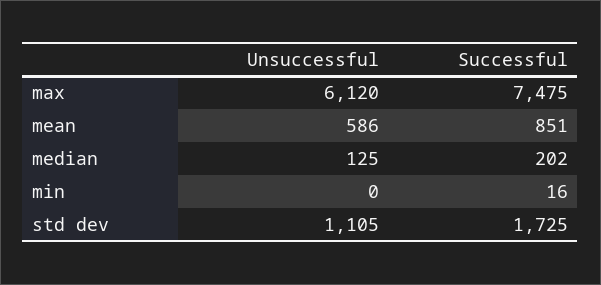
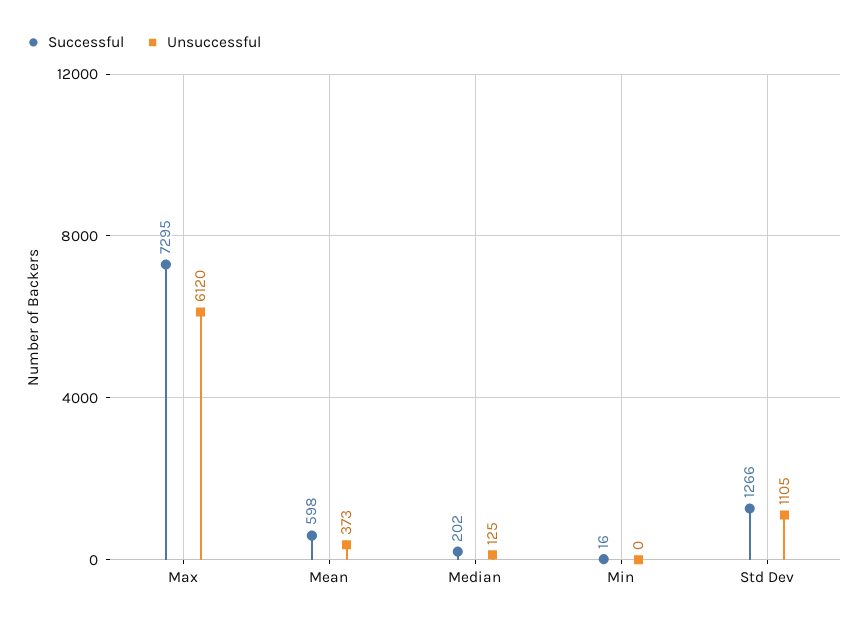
  {
    "Unsuccessful": {
      "max": 6120,
-     "mean": 586,
+     "mean": 373,
      "median": 125,
      "min": 0,
      "std dev": 1105
    },
    "Successful": {
-     "max": 7475,
+     "max": 7295,
-     "mean": 851,
+     "mean": 598,
      "median": 202,
      "min": 16,
-     "std dev": 1725
+     "std dev": 1266
    }
  }

